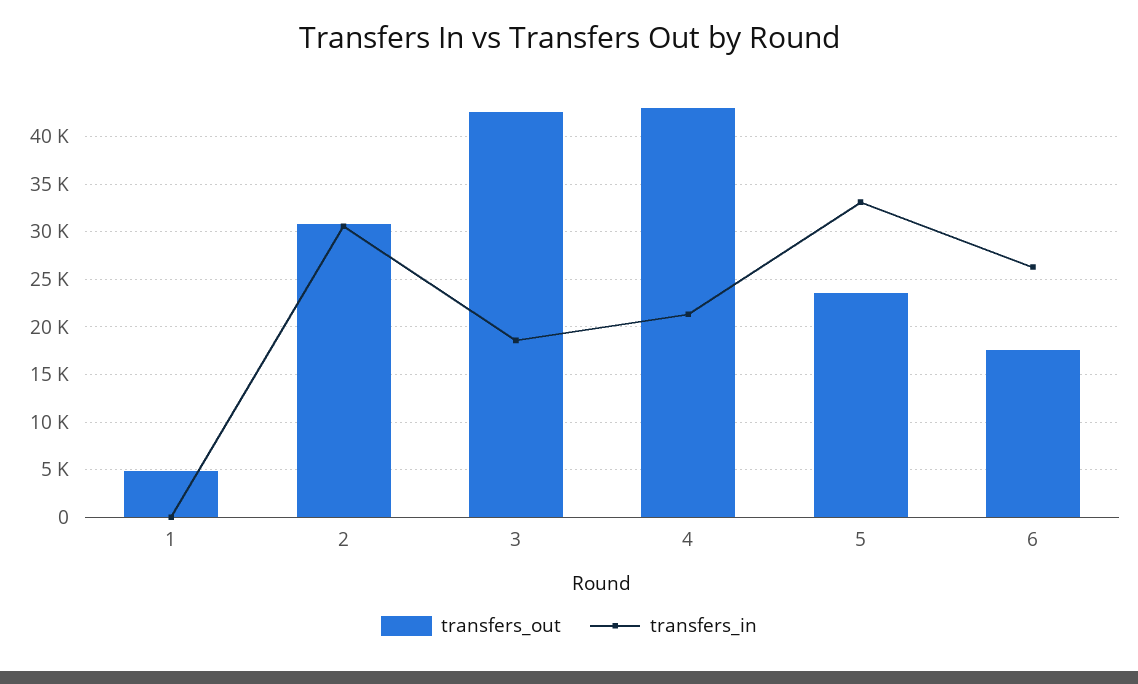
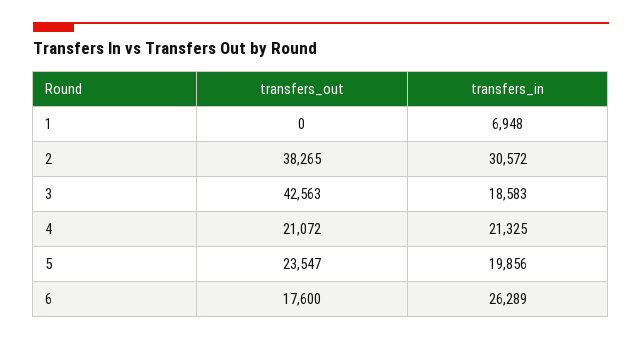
  {
    "transfers_out": {
-     "1": 5000,
+     "1": 0,
-     "2": 31000,
+     "2": 38265,
      "3": 42563,
-     "4": 43000,
+     "4": 21072,
      "5": 23547,
      "6": 17600
    },
    "transfers_in": {
-     "1": 0,
+     "1": 6948,
      "2": 30572,
      "3": 18583,
      "4": 21325,
-     "5": 33000,
+     "5": 19856,
      "6": 26289
    }
  }

